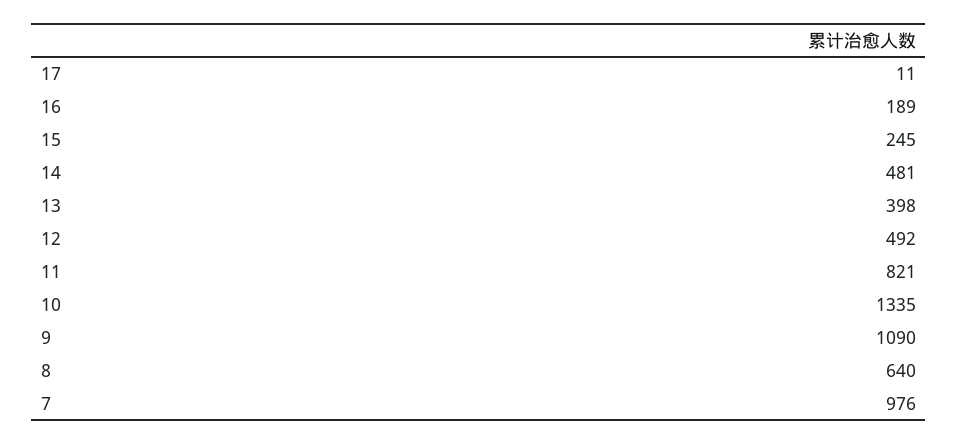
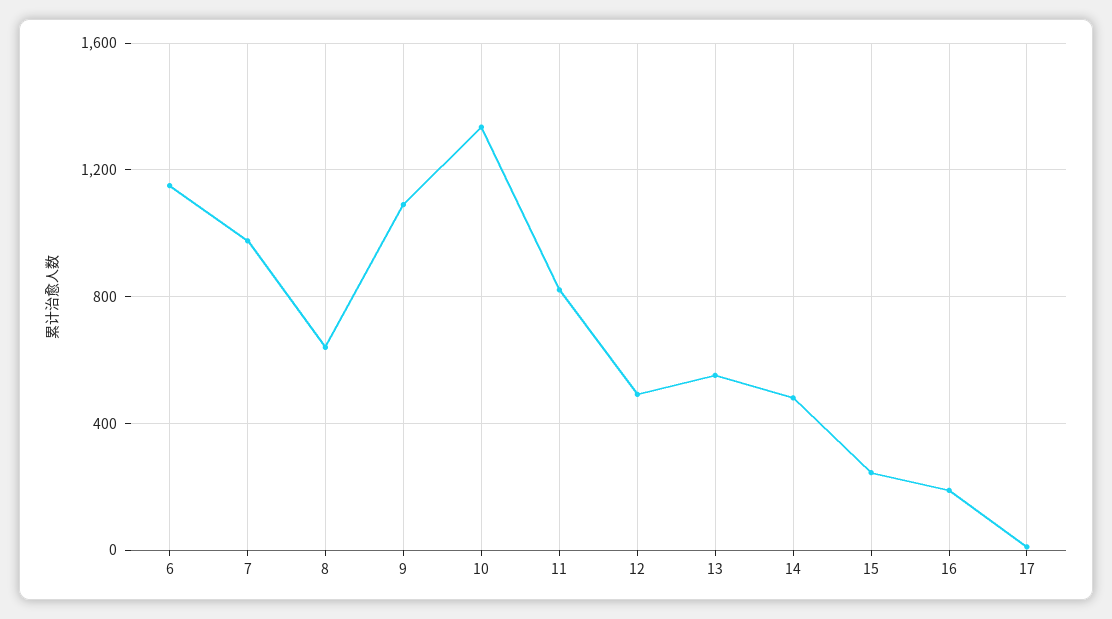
  {
    "17": 11,
    "16": 189,
    "15": 245,
    "14": 481,
-   "13": 398,
+   "13": 550,
    "12": 492,
    "11": 821,
    "10": 1335,
    "9": 1090,
    "8": 640,
-   "7": 976
+   "7": 976,
+   "6": 1150
  }

